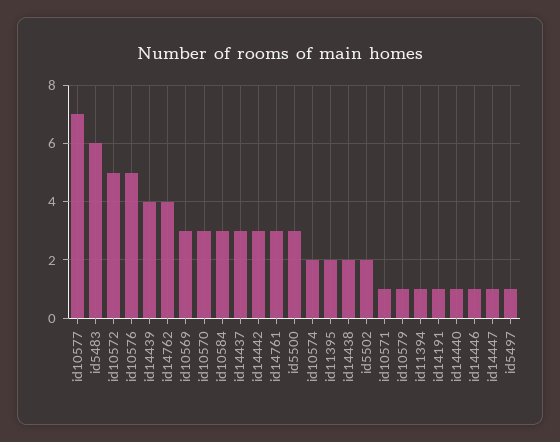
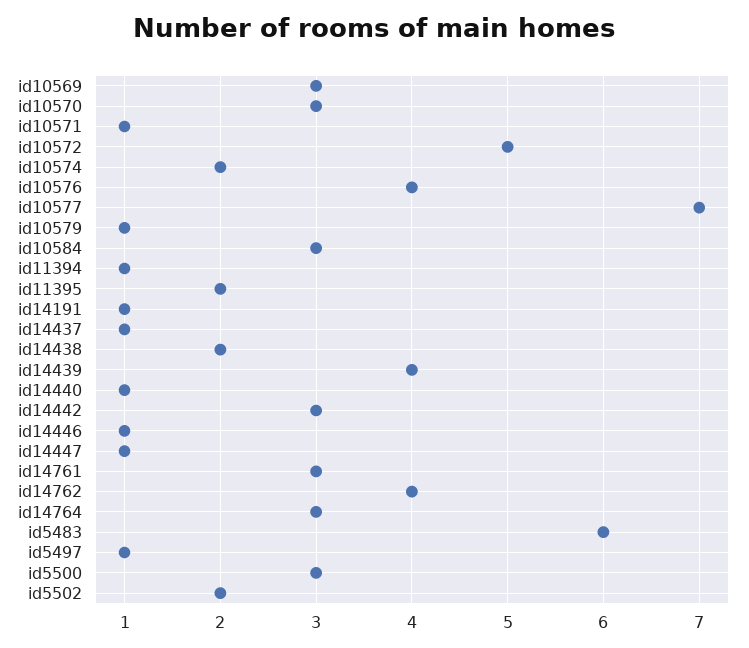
  {
    "id10577": 7,
    "id5483": 6,
    "id10572": 5,
-   "id10576": 5,
+   "id10576": 4,
    "id14439": 4,
    "id14762": 4,
    "id10569": 3,
    "id10570": 3,
    "id10584": 3,
-   "id14437": 3,
+   "id14437": 1,
    "id14442": 3,
    "id14761": 3,
    "id5500": 3,
    "id10574": 2,
    "id11395": 2,
    "id14438": 2,
    "id5502": 2,
    "id10571": 1,
    "id10579": 1,
    "id11394": 1,
    "id14191": 1,
    "id14440": 1,
    "id14446": 1,
    "id14447": 1,
-   "id5497": 1
+   "id5497": 1,
+   "id14764": 3
  }

